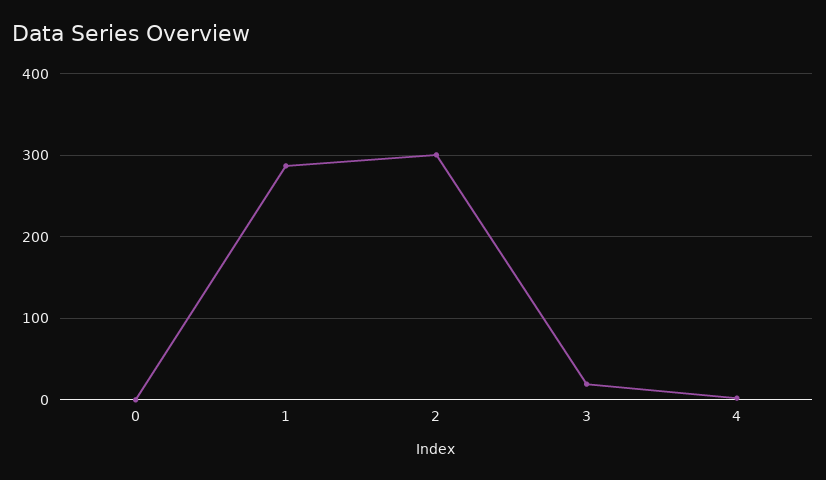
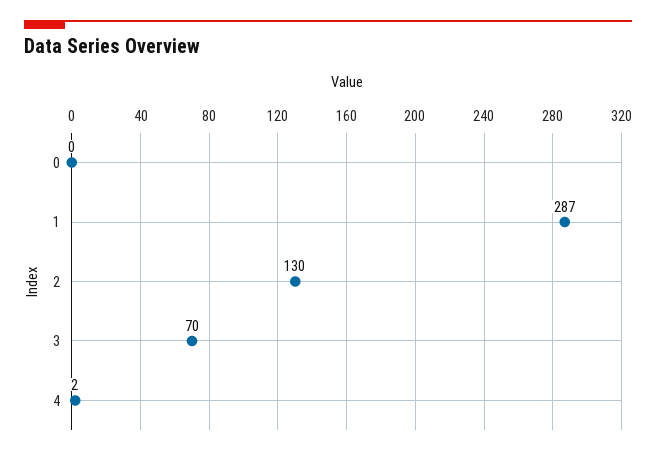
  {
    "0": 0,
    "1": 287,
-   "2": 300,
+   "2": 130,
-   "3": 20,
+   "3": 70,
    "4": 2
  }

